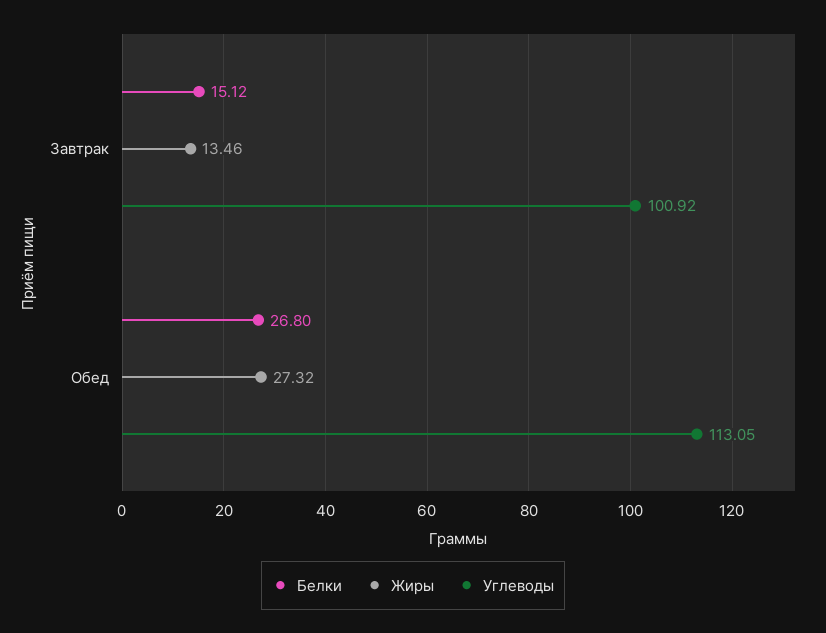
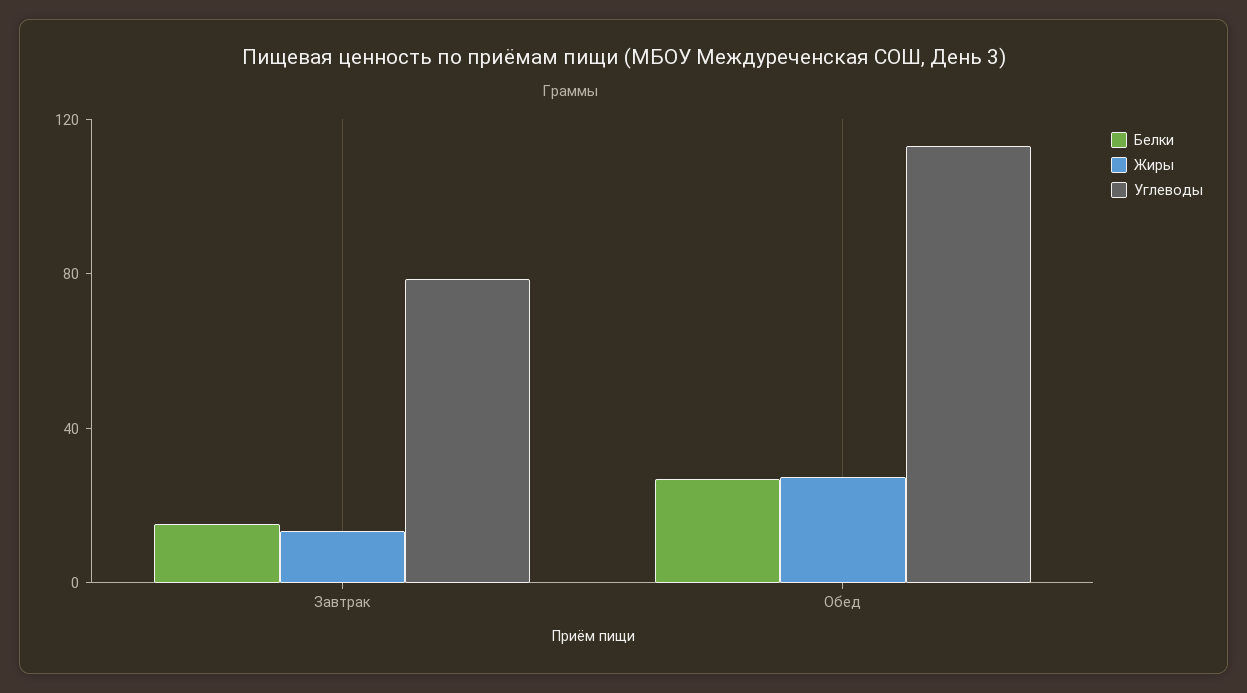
  {
    "Белки": {
      "Завтрак": 15.12,
      "Обед": 26.8
    },
    "Жиры": {
      "Завтрак": 13.46,
      "Обед": 27.32
    },
    "Углеводы": {
-     "Завтрак": 100.92,
+     "Завтрак": 80,
      "Обед": 113.05
    }
  }

